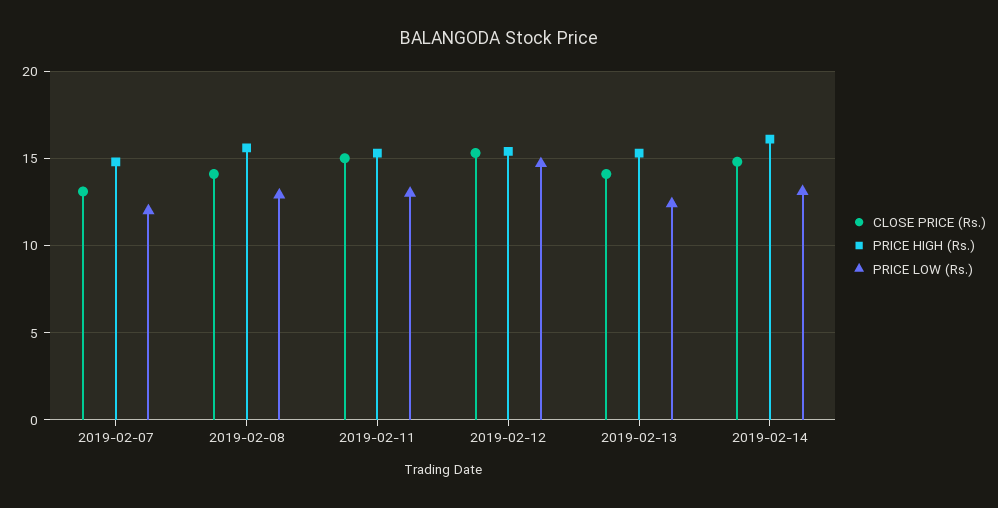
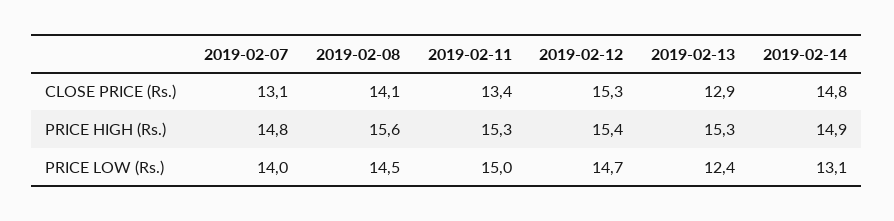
  {
    "CLOSE PRICE (Rs.)": {
      "2019-02-07": 13.1,
      "2019-02-08": 14.1,
-     "2019-02-11": 15,
+     "2019-02-11": 13.4,
      "2019-02-12": 15.3,
-     "2019-02-13": 14,
+     "2019-02-13": 12.9,
      "2019-02-14": 14.8
    },
    "PRICE HIGH (Rs.)": {
      "2019-02-07": 14.8,
      "2019-02-08": 15.6,
      "2019-02-11": 15.3,
      "2019-02-12": 15.4,
      "2019-02-13": 15.3,
-     "2019-02-14": 16
+     "2019-02-14": 14.9
    },
    "PRICE LOW (Rs.)": {
-     "2019-02-07": 12,
+     "2019-02-07": 14,
-     "2019-02-08": 13,
+     "2019-02-08": 14.5,
-     "2019-02-11": 13,
+     "2019-02-11": 15,
      "2019-02-12": 14.7,
      "2019-02-13": 12.4,
      "2019-02-14": 13.1
    }
  }

